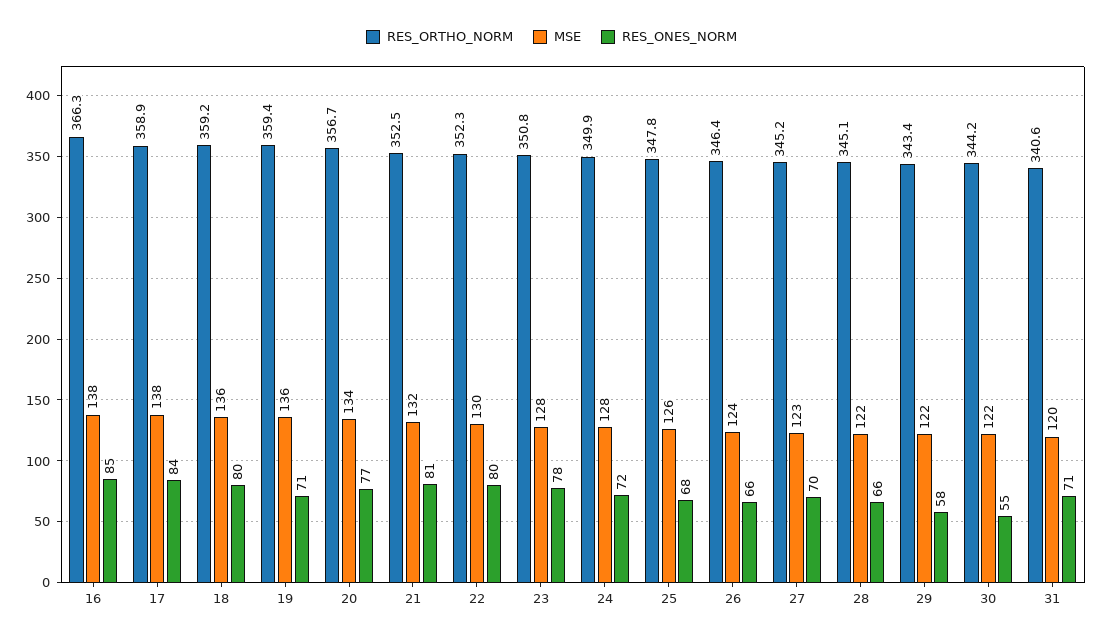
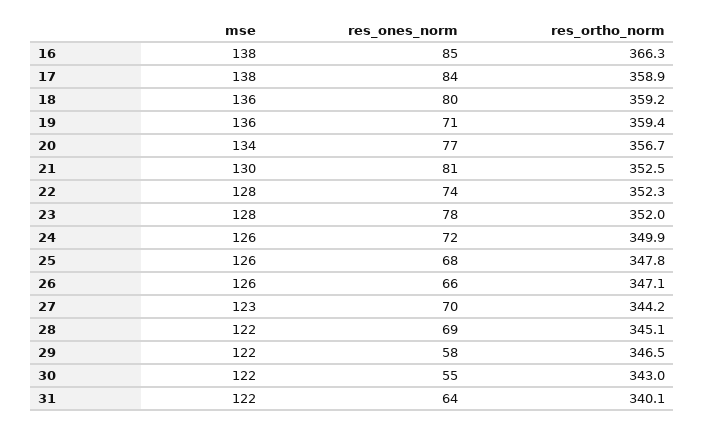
  {
    "RES_ORTHO_NORM": {
      "16": 366.3,
      "17": 358.9,
      "18": 359.2,
      "19": 359.4,
      "20": 356.7,
      "21": 352.5,
      "22": 352.3,
-     "23": 350.8,
+     "23": 352,
      "24": 349.9,
      "25": 347.8,
-     "26": 346.4,
+     "26": 347.1,
-     "27": 345.2,
+     "27": 344.2,
      "28": 345.1,
-     "29": 343.4,
+     "29": 346.5,
-     "30": 344.2,
+     "30": 343,
-     "31": 340.6
+     "31": 340.1
    },
    "MSE": {
      "16": 138,
      "17": 138,
      "18": 136,
      "19": 136,
      "20": 134,
-     "21": 132,
+     "21": 130,
-     "22": 130,
+     "22": 128,
      "23": 128,
-     "24": 128,
+     "24": 126,
      "25": 126,
-     "26": 124,
+     "26": 126,
      "27": 123,
      "28": 122,
      "29": 122,
      "30": 122,
-     "31": 120
+     "31": 122
    },
    "RES_ONES_NORM": {
      "16": 85,
      "17": 84,
      "18": 80,
      "19": 71,
      "20": 77,
      "21": 81,
-     "22": 80,
+     "22": 74,
      "23": 78,
      "24": 72,
      "25": 68,
      "26": 66,
      "27": 70,
-     "28": 66,
+     "28": 69,
      "29": 58,
      "30": 55,
-     "31": 71
+     "31": 64
    }
  }

